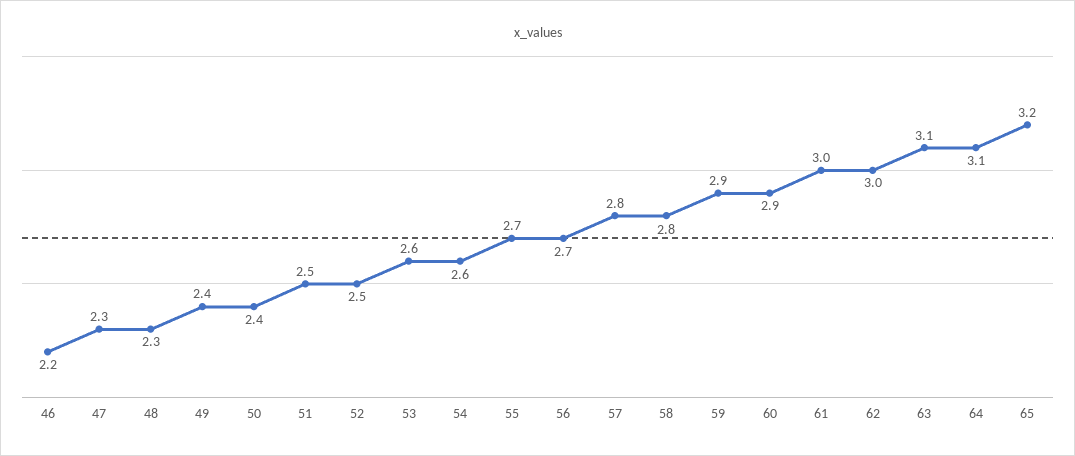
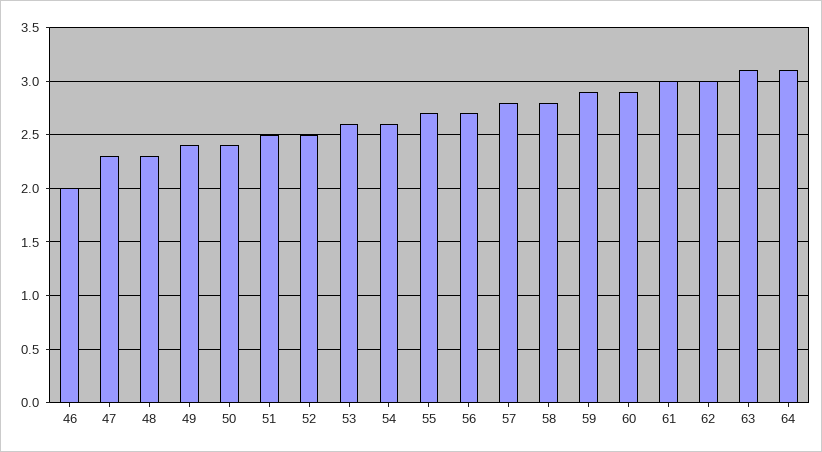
  {
-   "46": 2.2,
+   "46": 2,
    "47": 2.3,
    "48": 2.3,
    "49": 2.4,
    "50": 2.4,
    "51": 2.5,
    "52": 2.5,
    "53": 2.6,
    "54": 2.6,
    "55": 2.7,
    "56": 2.7,
    "57": 2.8,
    "58": 2.8,
    "59": 2.9,
    "60": 2.9,
    "61": 3,
    "62": 3,
    "63": 3.1,
-   "64": 3.1,
+   "64": 3.1
-   "65": 3.2
  }

